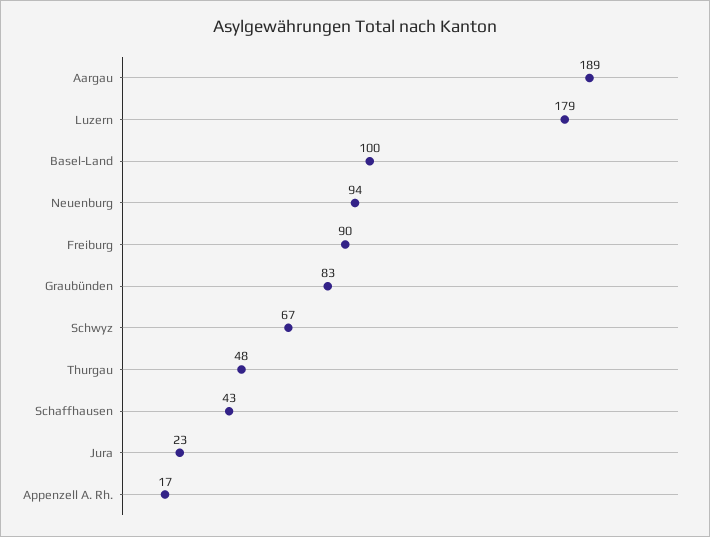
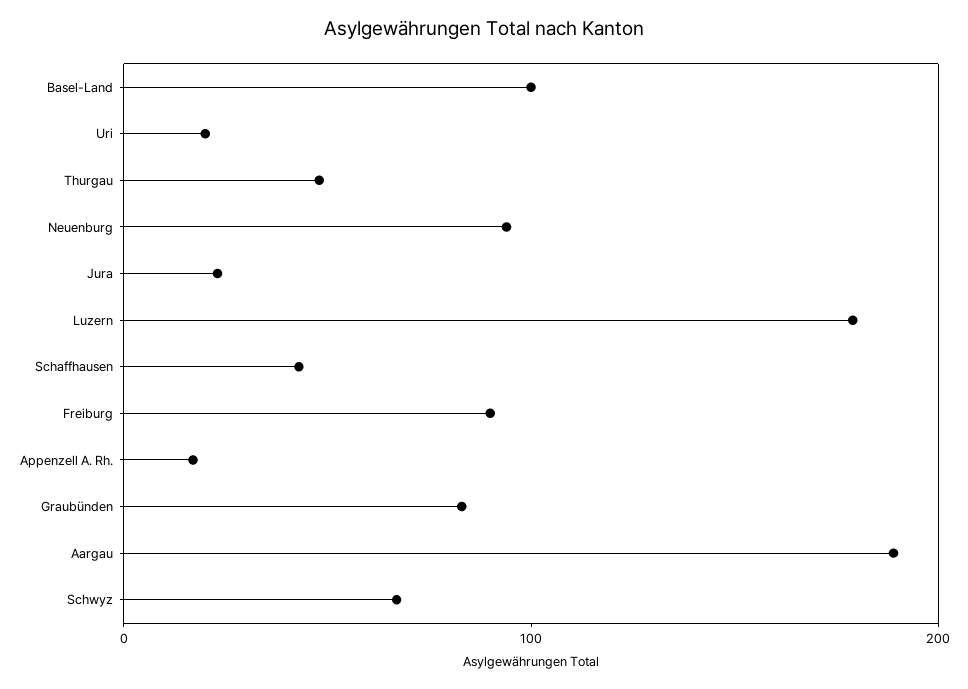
  {
    "Aargau": 189,
    "Luzern": 179,
    "Basel-Land": 100,
    "Neuenburg": 94,
    "Freiburg": 90,
    "Graubünden": 83,
    "Schwyz": 67,
    "Thurgau": 48,
    "Schaffhausen": 43,
    "Jura": 23,
-   "Appenzell A. Rh.": 17
+   "Appenzell A. Rh.": 17,
+   "Uri": 20
  }

